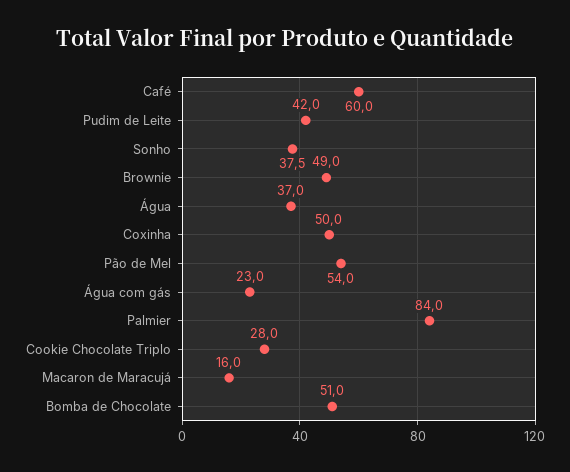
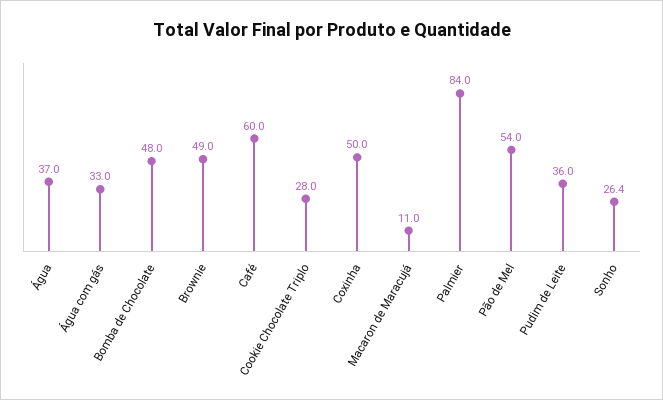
  {
    "Café": 60,
-   "Pudim de Leite": 42,
+   "Pudim de Leite": 36,
-   "Sonho": 37.5,
+   "Sonho": 26.4,
    "Brownie": 49,
    "Água": 37,
    "Coxinha": 50,
    "Pão de Mel": 54,
-   "Água com gás": 23,
+   "Água com gás": 33,
    "Palmier": 84,
    "Cookie Chocolate Triplo": 28,
-   "Macaron de Maracujá": 16,
+   "Macaron de Maracujá": 11,
-   "Bomba de Chocolate": 51
+   "Bomba de Chocolate": 48
  }

